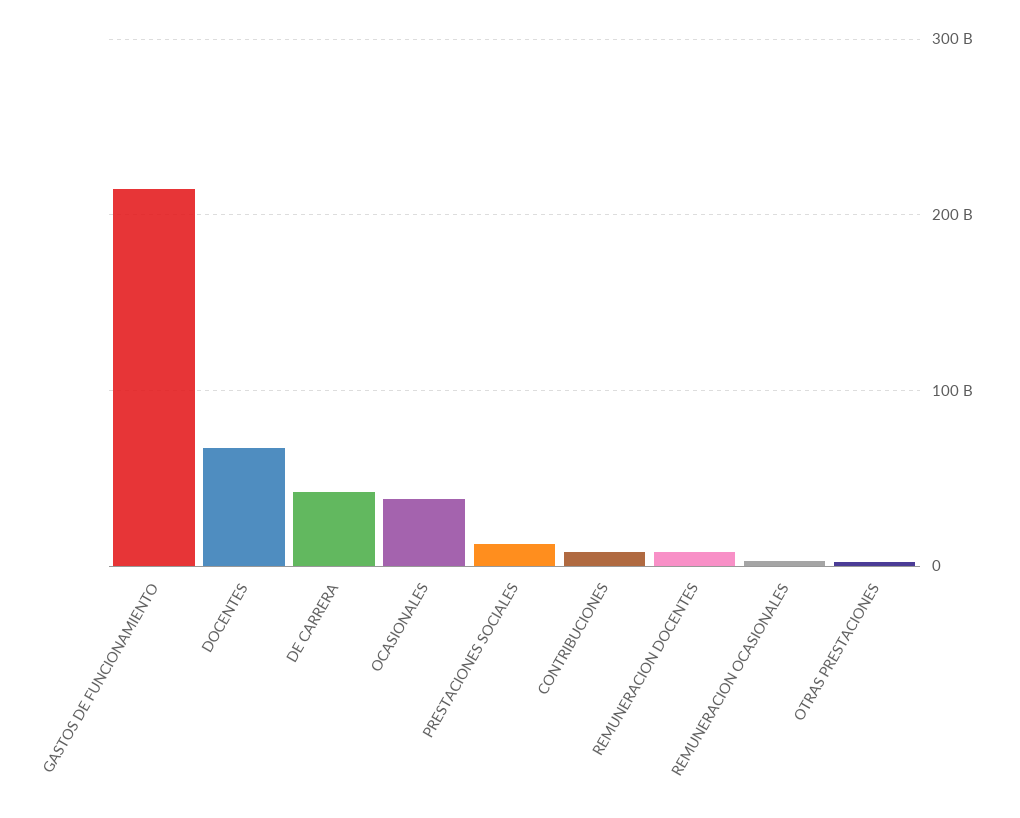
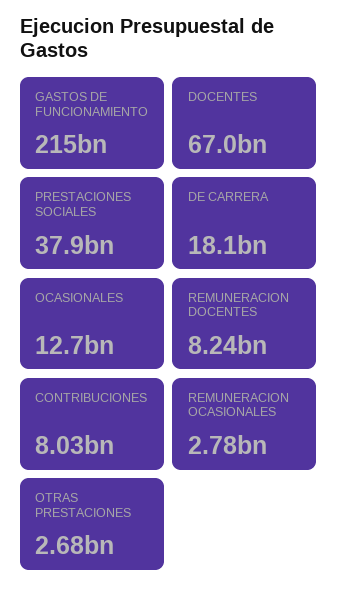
  {
    "GASTOS DE FUNCIONAMIENTO": 215000000000,
    "DOCENTES": 67000000000,
-   "DE CARRERA": 40000000000,
+   "DE CARRERA": 18100000000,
-   "OCASIONALES": 40000000000,
+   "OCASIONALES": 12700000000,
-   "PRESTACIONES SOCIALES": 10000000000,
+   "PRESTACIONES SOCIALES": 37900000000,
    "CONTRIBUCIONES": 8030000000,
    "REMUNERACION DOCENTES": 8240000000,
    "REMUNERACION OCASIONALES": 2780000000,
    "OTRAS PRESTACIONES": 2680000000
  }

